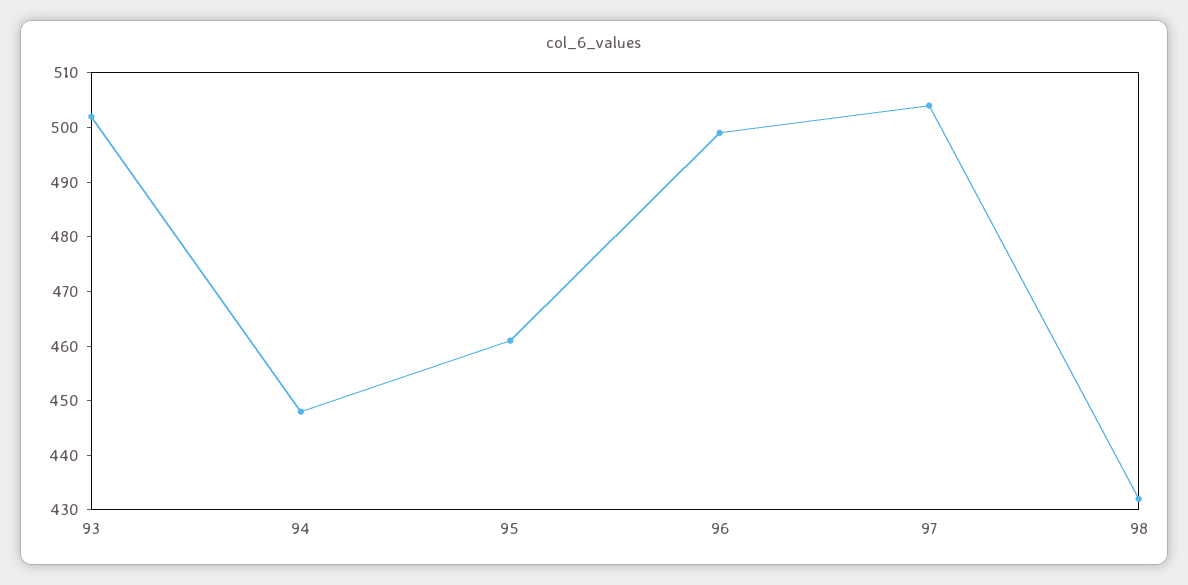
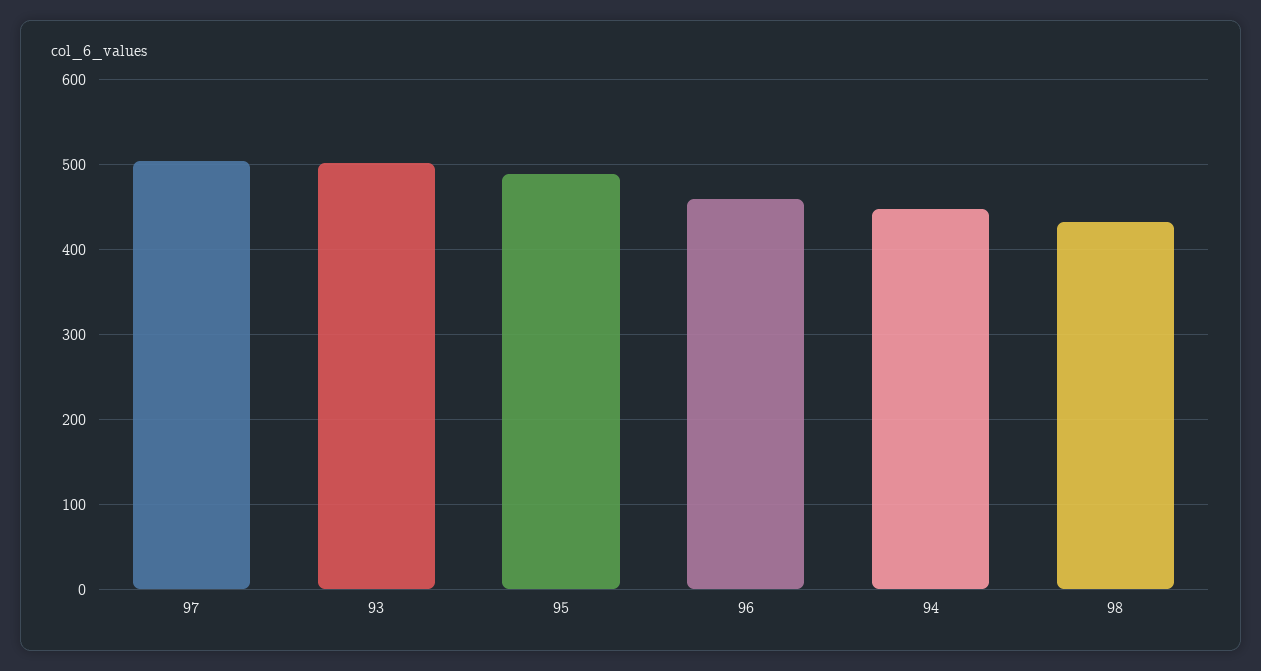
  {
    "93": 500,
    "94": 450,
-   "95": 460,
+   "95": 490,
-   "96": 500,
+   "96": 460,
    "97": 505,
    "98": 430
  }

